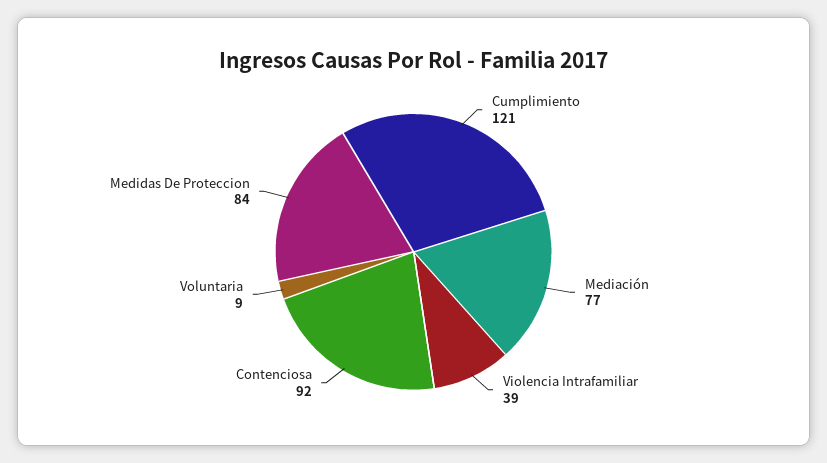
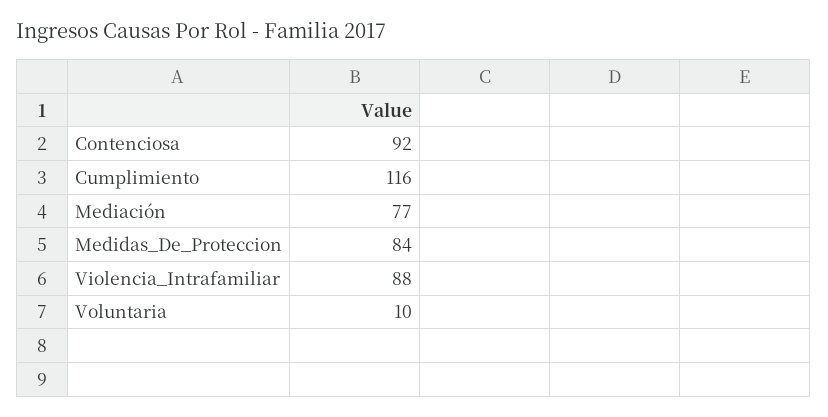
  {
-   "Cumplimiento": 121,
+   "Cumplimiento": 116,
    "Mediación": 77,
-   "Violencia Intrafamiliar": 39,
+   "Violencia Intrafamiliar": 88,
    "Contenciosa": 92,
-   "Voluntaria": 9,
+   "Voluntaria": 10,
    "Medidas De Proteccion": 84
  }

